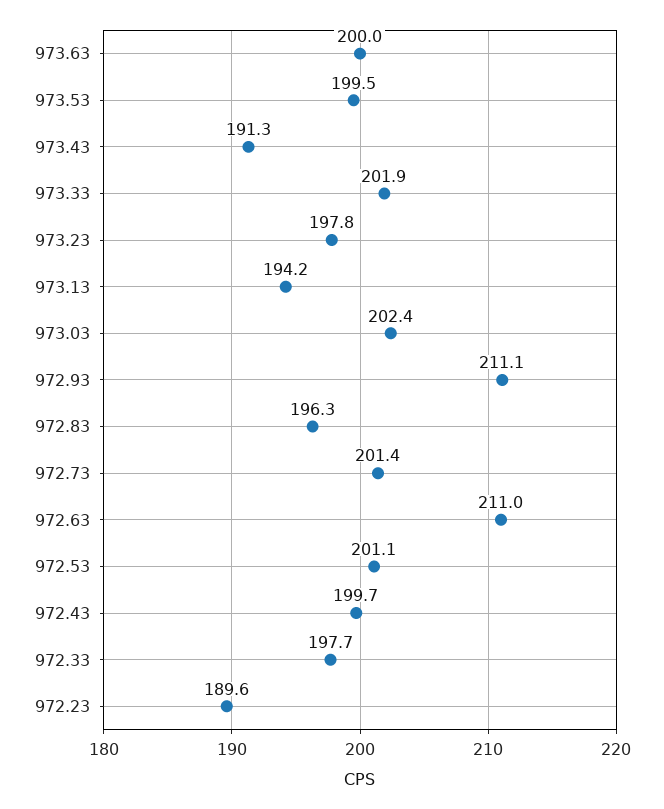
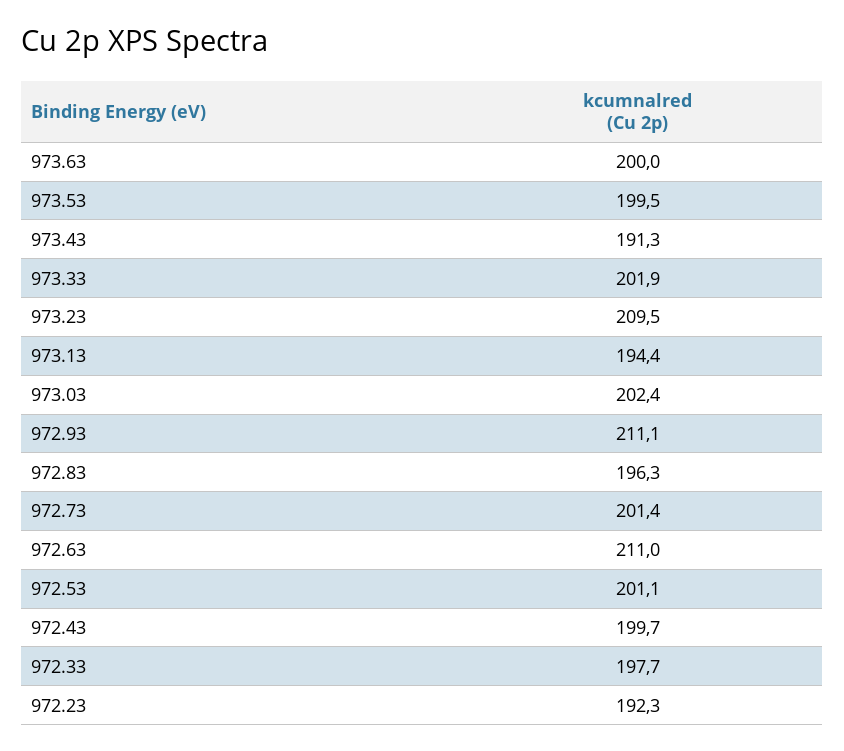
  {
    "973.63": 200,
    "973.53": 199.5,
    "973.43": 191.3,
    "973.33": 201.9,
-   "973.23": 197.8,
+   "973.23": 209.5,
-   "973.13": 194.2,
+   "973.13": 194.4,
    "973.03": 202.4,
    "972.93": 211.1,
    "972.83": 196.3,
    "972.73": 201.4,
    "972.63": 211,
    "972.53": 201.1,
    "972.43": 199.7,
    "972.33": 197.7,
-   "972.23": 189.6
+   "972.23": 192.3
  }

